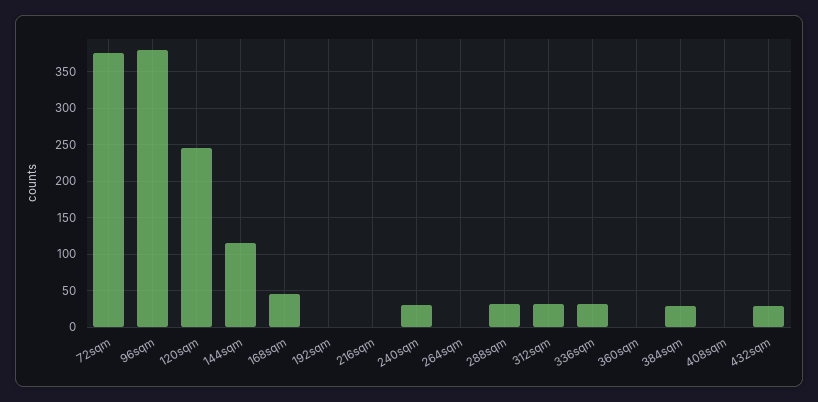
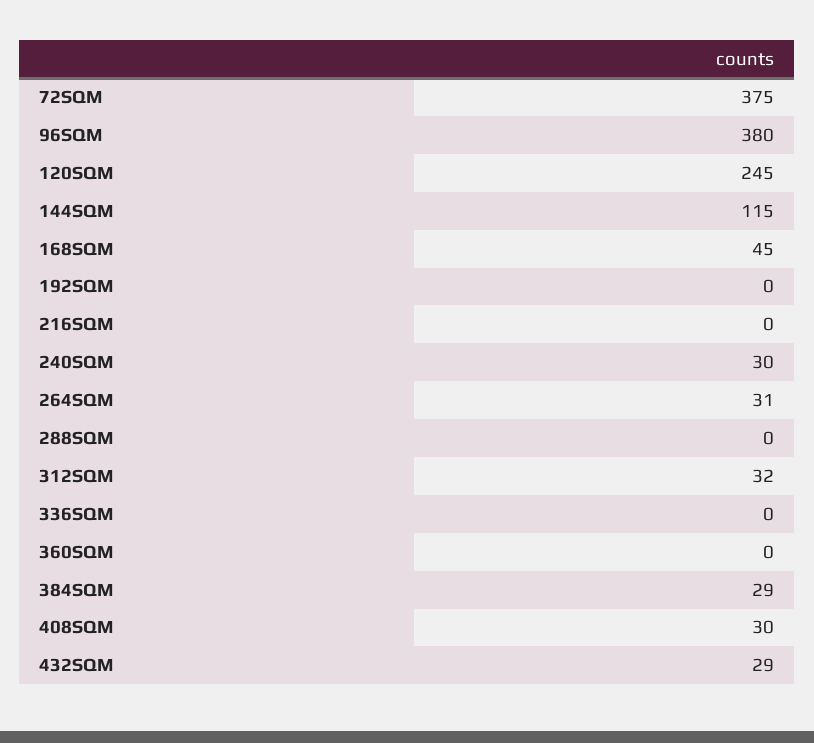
  {
    "72sqm": 375,
    "96sqm": 380,
    "120sqm": 245,
    "144sqm": 115,
    "168sqm": 45,
    "192sqm": 0,
    "216sqm": 0,
    "240sqm": 30,
-   "264sqm": 0,
+   "264sqm": 31,
-   "288sqm": 30,
+   "288sqm": 0,
    "312sqm": 32,
-   "336sqm": 30,
+   "336sqm": 0,
    "360sqm": 0,
    "384sqm": 29,
-   "408sqm": 0,
+   "408sqm": 30,
    "432sqm": 29
  }

